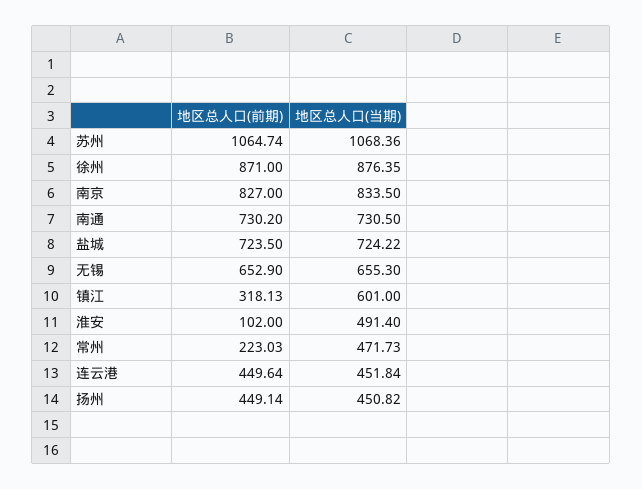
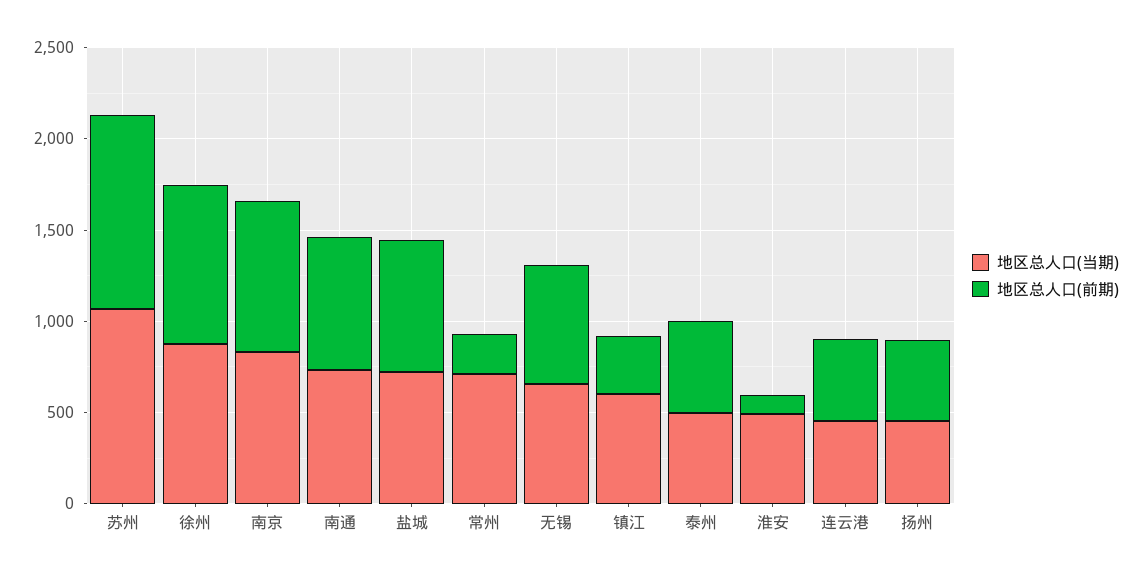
  {
    "地区总人口(前期)": {
      "苏州": 1064.74,
      "徐州": 871,
      "南京": 827,
      "南通": 730.2,
      "盐城": 723.5,
      "无锡": 652.9,
      "镇江": 318.13,
      "淮安": 102,
      "常州": 223.03,
      "连云港": 449.64,
-     "扬州": 449.14
+     "扬州": 449.14,
+     "泰州": 500
    },
    "地区总人口(当期)": {
      "苏州": 1068.36,
      "徐州": 876.35,
      "南京": 833.5,
      "南通": 730.5,
      "盐城": 724.22,
      "无锡": 655.3,
      "镇江": 601,
      "淮安": 491.4,
-     "常州": 471.73,
+     "常州": 700,
      "连云港": 451.84,
-     "扬州": 450.82
+     "扬州": 450.82,
+     "泰州": 500
    }
  }

